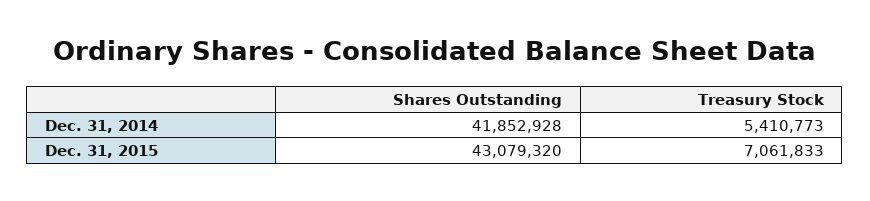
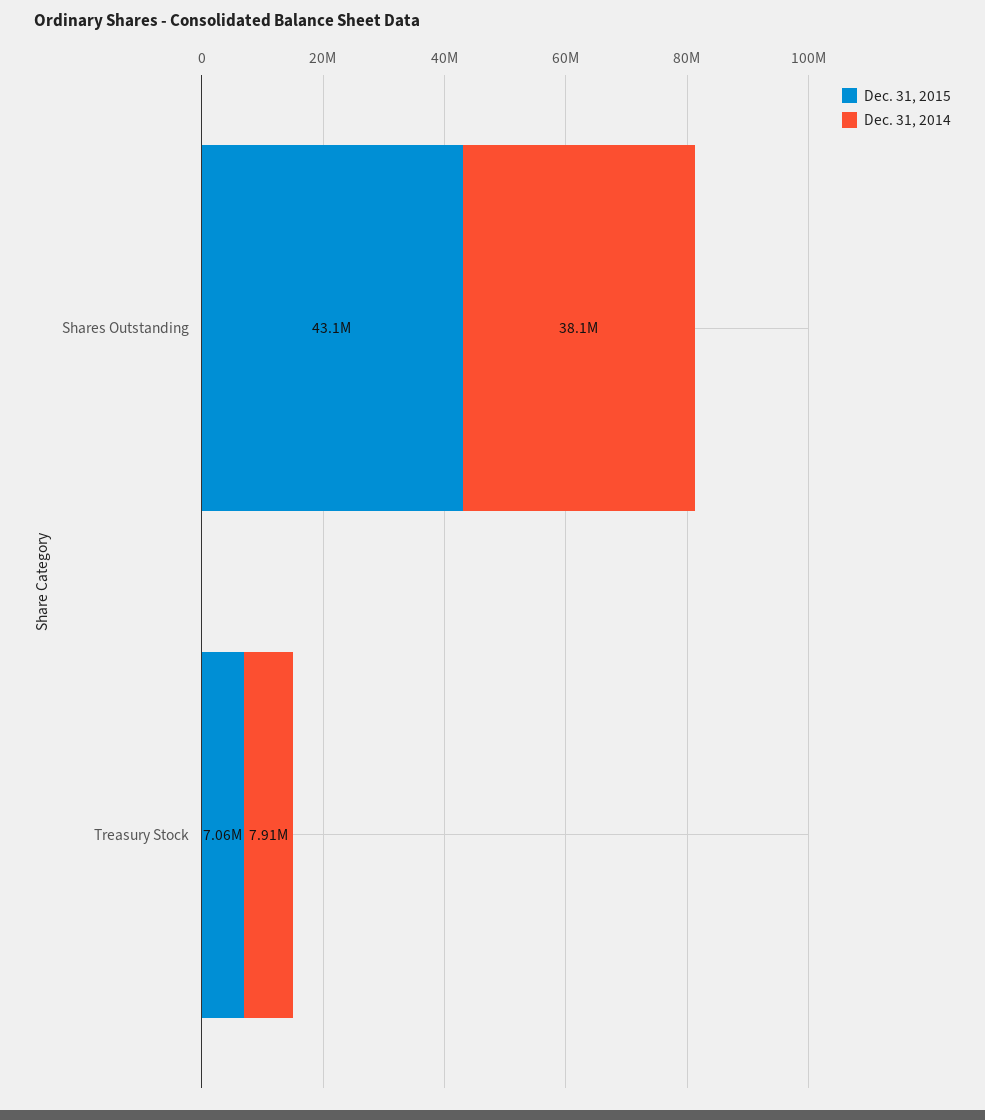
  {
    "Dec. 31, 2014": {
-     "Shares Outstanding": 41852928,
+     "Shares Outstanding": 38100000,
-     "Treasury Stock": 5410773
+     "Treasury Stock": 7910000
    },
    "Dec. 31, 2015": {
      "Shares Outstanding": 43079320,
      "Treasury Stock": 7061833
    }
  }

